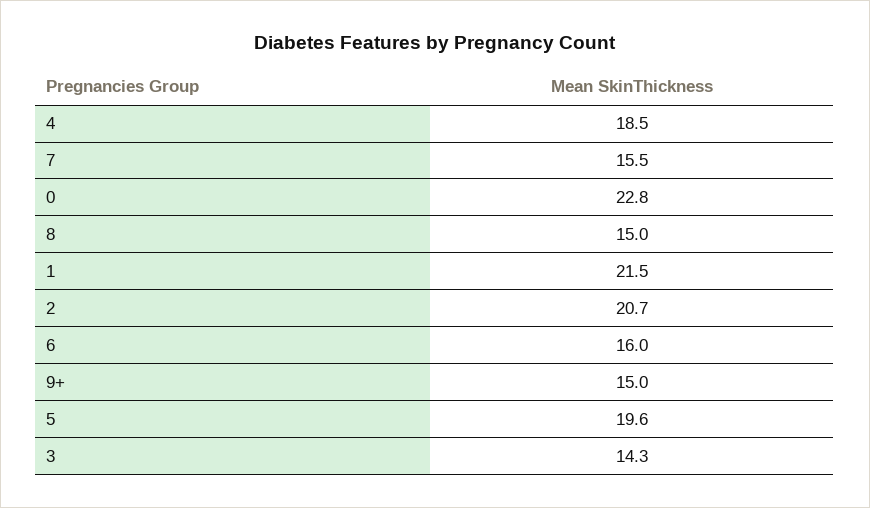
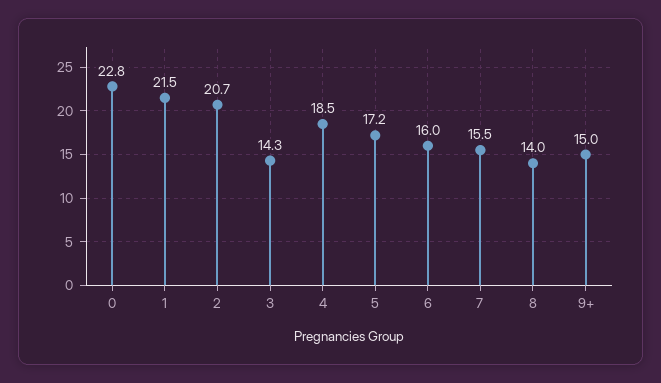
  {
    "4": 18.5,
    "7": 15.5,
    "0": 22.8,
-   "8": 15,
+   "8": 14,
    "1": 21.5,
    "2": 20.7,
    "6": 16,
    "9+": 15,
-   "5": 19.6,
+   "5": 17.2,
    "3": 14.3
  }

